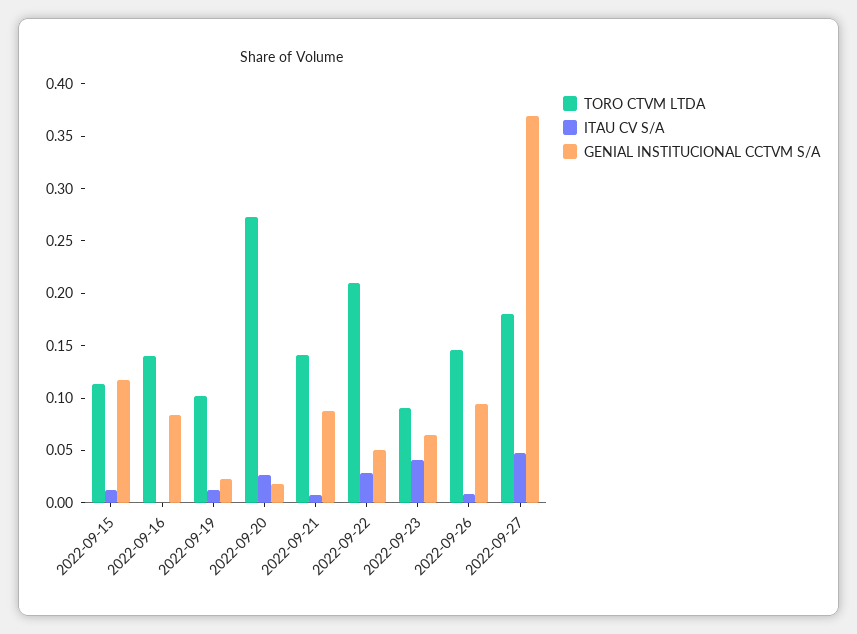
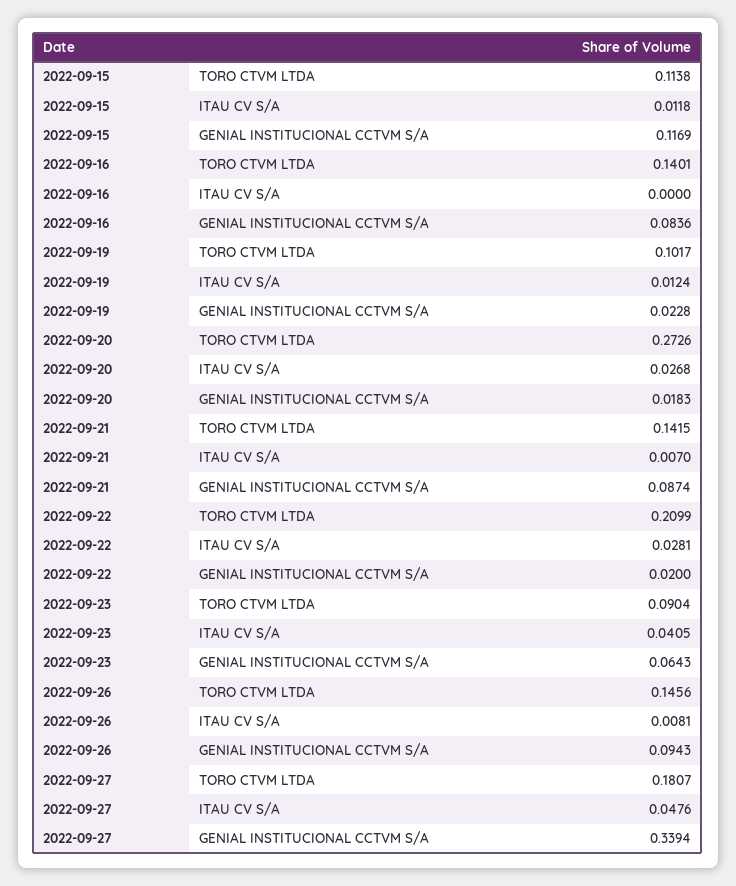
  {
    "TORO CTVM LTDA": {
      "2022-09-15": 0.1138,
      "2022-09-16": 0.1401,
      "2022-09-19": 0.1017,
      "2022-09-20": 0.2726,
      "2022-09-21": 0.1415,
      "2022-09-22": 0.2099,
      "2022-09-23": 0.0904,
      "2022-09-26": 0.1456,
      "2022-09-27": 0.1807
    },
    "ITAU CV S/A": {
      "2022-09-15": 0.0118,
      "2022-09-16": 0,
      "2022-09-19": 0.0124,
      "2022-09-20": 0.0268,
      "2022-09-21": 0.007,
      "2022-09-22": 0.0281,
      "2022-09-23": 0.0405,
      "2022-09-26": 0.0081,
      "2022-09-27": 0.0476
    },
    "GENIAL INSTITUCIONAL CCTVM S/A": {
      "2022-09-15": 0.1169,
      "2022-09-16": 0.0836,
      "2022-09-19": 0.0228,
      "2022-09-20": 0.0183,
      "2022-09-21": 0.0874,
-     "2022-09-22": 0.05,
+     "2022-09-22": 0.02,
      "2022-09-23": 0.0643,
      "2022-09-26": 0.0943,
-     "2022-09-27": 0.37
+     "2022-09-27": 0.3394
    }
  }

